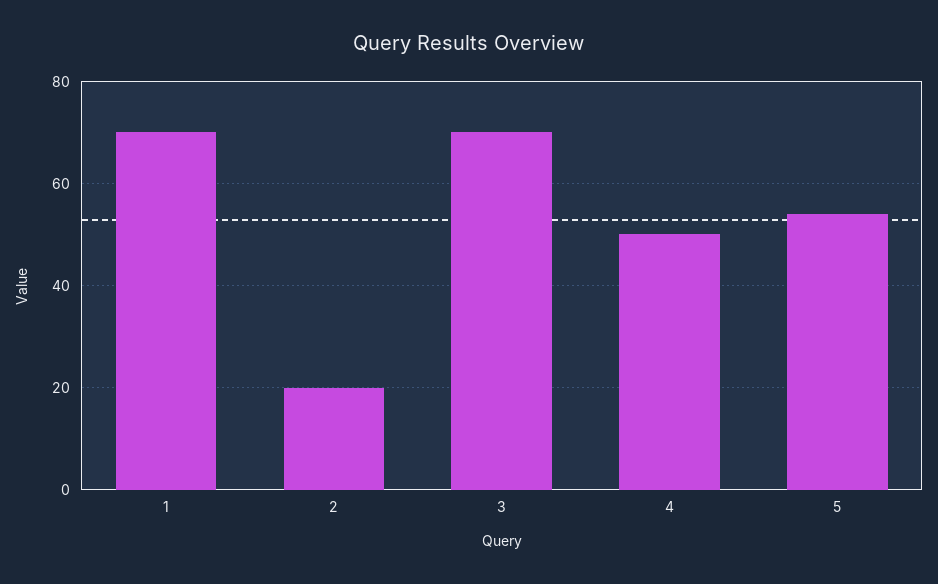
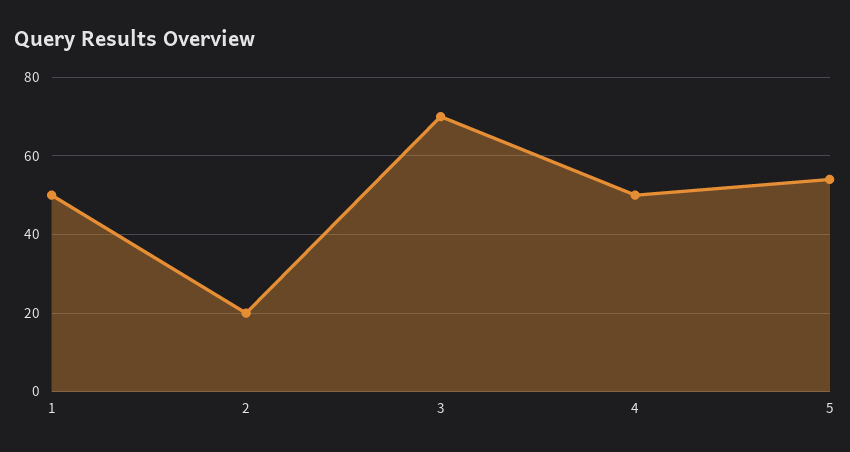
  {
-   "1": 70,
+   "1": 50,
    "2": 20,
    "3": 70,
    "4": 50,
    "5": 55
  }

